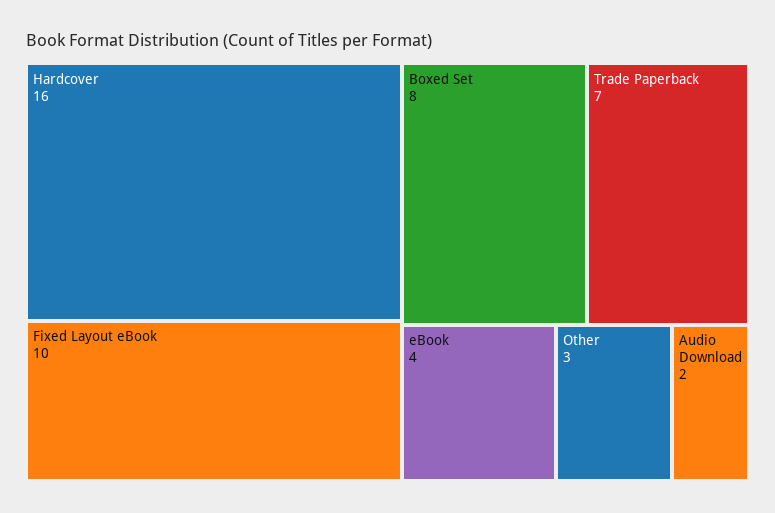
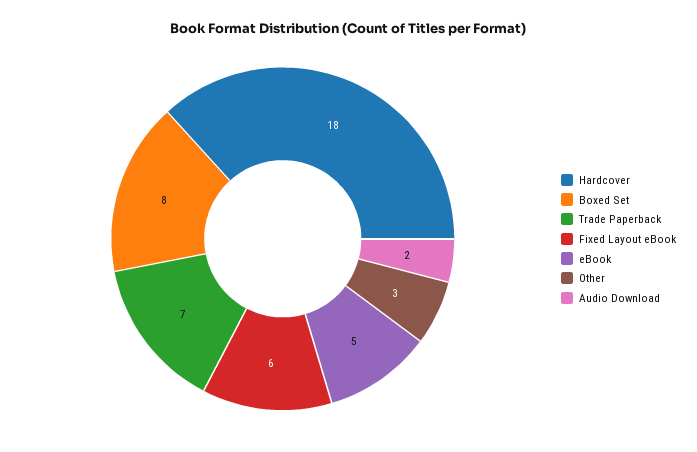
  {
-   "Hardcover": 16,
+   "Hardcover": 18,
-   "Fixed Layout eBook": 10,
+   "Fixed Layout eBook": 6,
    "Boxed Set": 8,
    "Trade Paperback": 7,
-   "eBook": 4,
+   "eBook": 5,
    "Other": 3,
    "Audio Download": 2
  }

